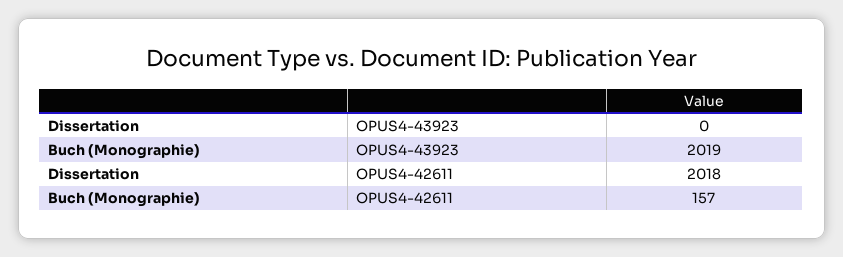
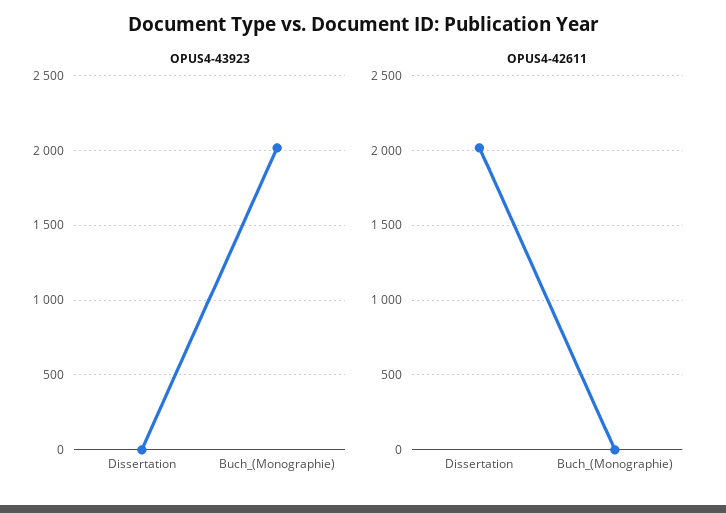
  {
    "OPUS4-43923": {
      "Dissertation": 0,
      "Buch (Monographie)": 2019
    },
    "OPUS4-42611": {
      "Dissertation": 2018,
-     "Buch (Monographie)": 157
+     "Buch (Monographie)": 0
    }
  }

